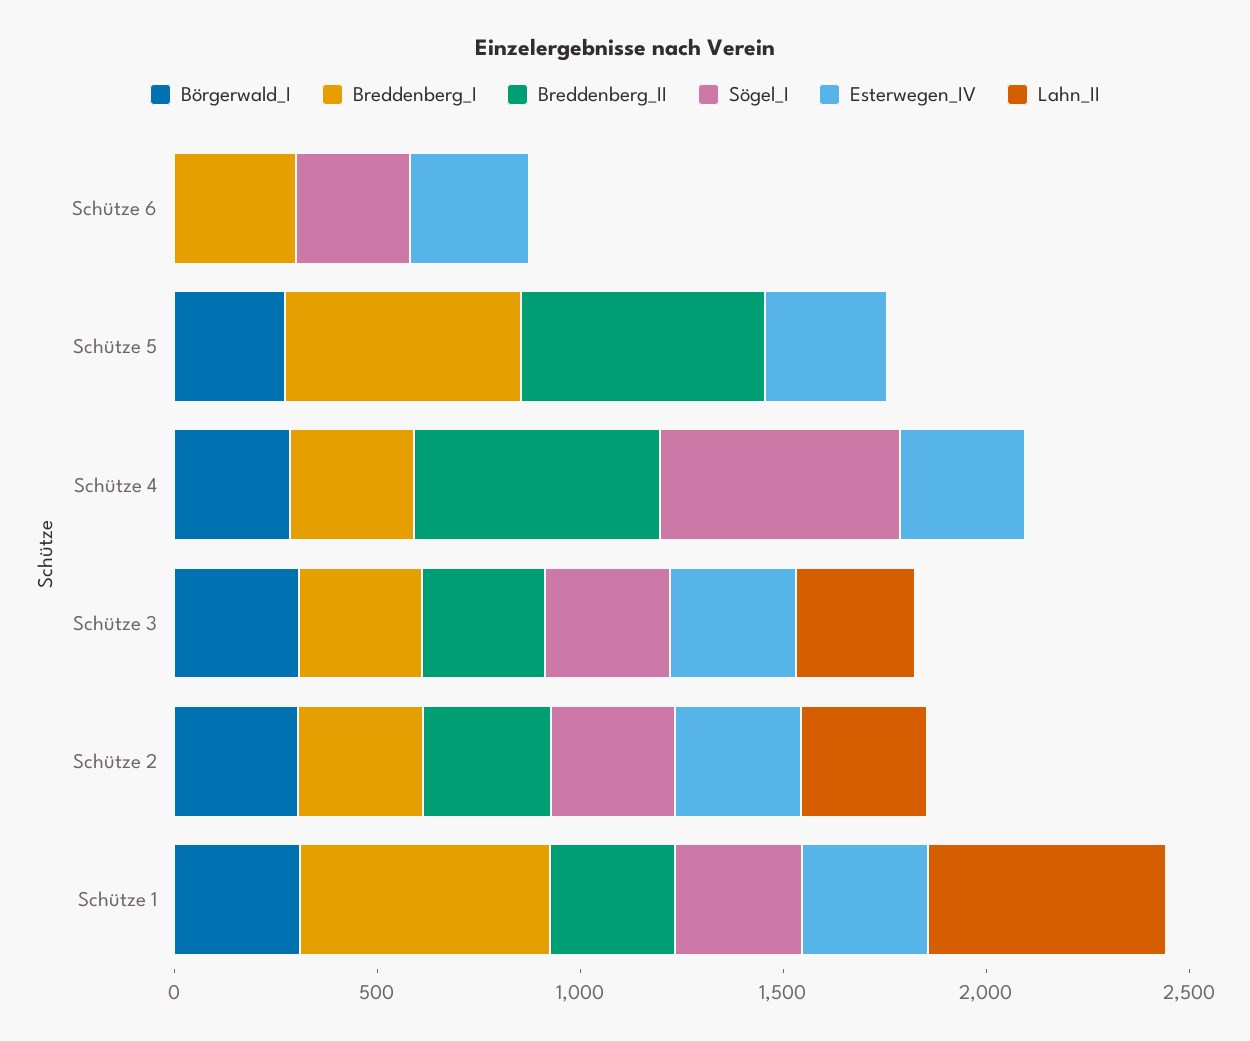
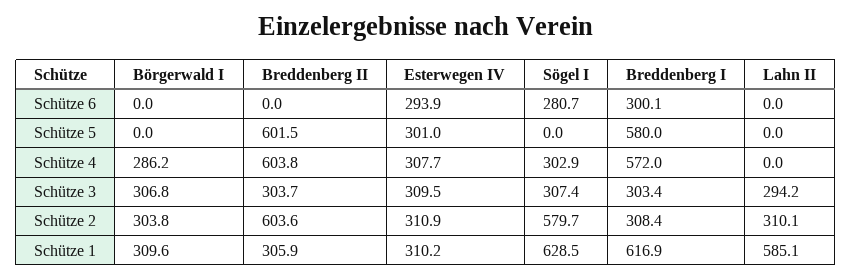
  {
    "Börgerwald_I": {
      "Schütze 6": 0,
-     "Schütze 5": 300,
+     "Schütze 5": 0,
      "Schütze 4": 286.2,
      "Schütze 3": 306.8,
      "Schütze 2": 303.8,
      "Schütze 1": 309.6
    },
    "Breddenberg_I": {
      "Schütze 6": 300.1,
      "Schütze 5": 580,
-     "Schütze 4": 300,
+     "Schütze 4": 572,
      "Schütze 3": 303.4,
      "Schütze 2": 308.4,
      "Schütze 1": 616.9
    },
    "Breddenberg_II": {
      "Schütze 6": 0,
      "Schütze 5": 601.5,
      "Schütze 4": 603.8,
      "Schütze 3": 303.7,
-     "Schütze 2": 300,
+     "Schütze 2": 603.6,
      "Schütze 1": 305.9
    },
    "Sögel_I": {
      "Schütze 6": 280.7,
      "Schütze 5": 0,
-     "Schütze 4": 600,
+     "Schütze 4": 302.9,
      "Schütze 3": 307.4,
-     "Schütze 2": 300,
+     "Schütze 2": 579.7,
-     "Schütze 1": 300
+     "Schütze 1": 628.5
    },
    "Esterwegen_IV": {
      "Schütze 6": 293.9,
      "Schütze 5": 301,
      "Schütze 4": 307.7,
      "Schütze 3": 309.5,
      "Schütze 2": 310.9,
      "Schütze 1": 310.2
    },
    "Lahn_II": {
      "Schütze 6": 0,
      "Schütze 5": 0,
      "Schütze 4": 0,
      "Schütze 3": 294.2,
      "Schütze 2": 310.1,
      "Schütze 1": 585.1
    }
  }

